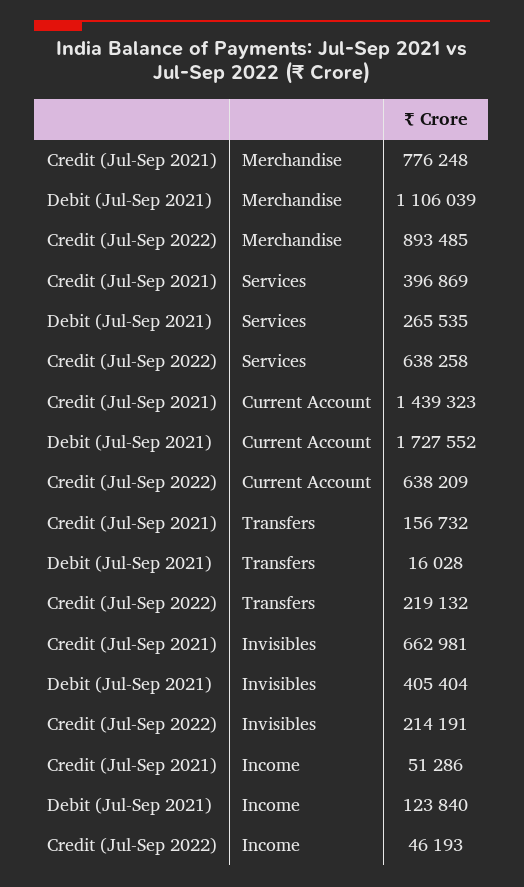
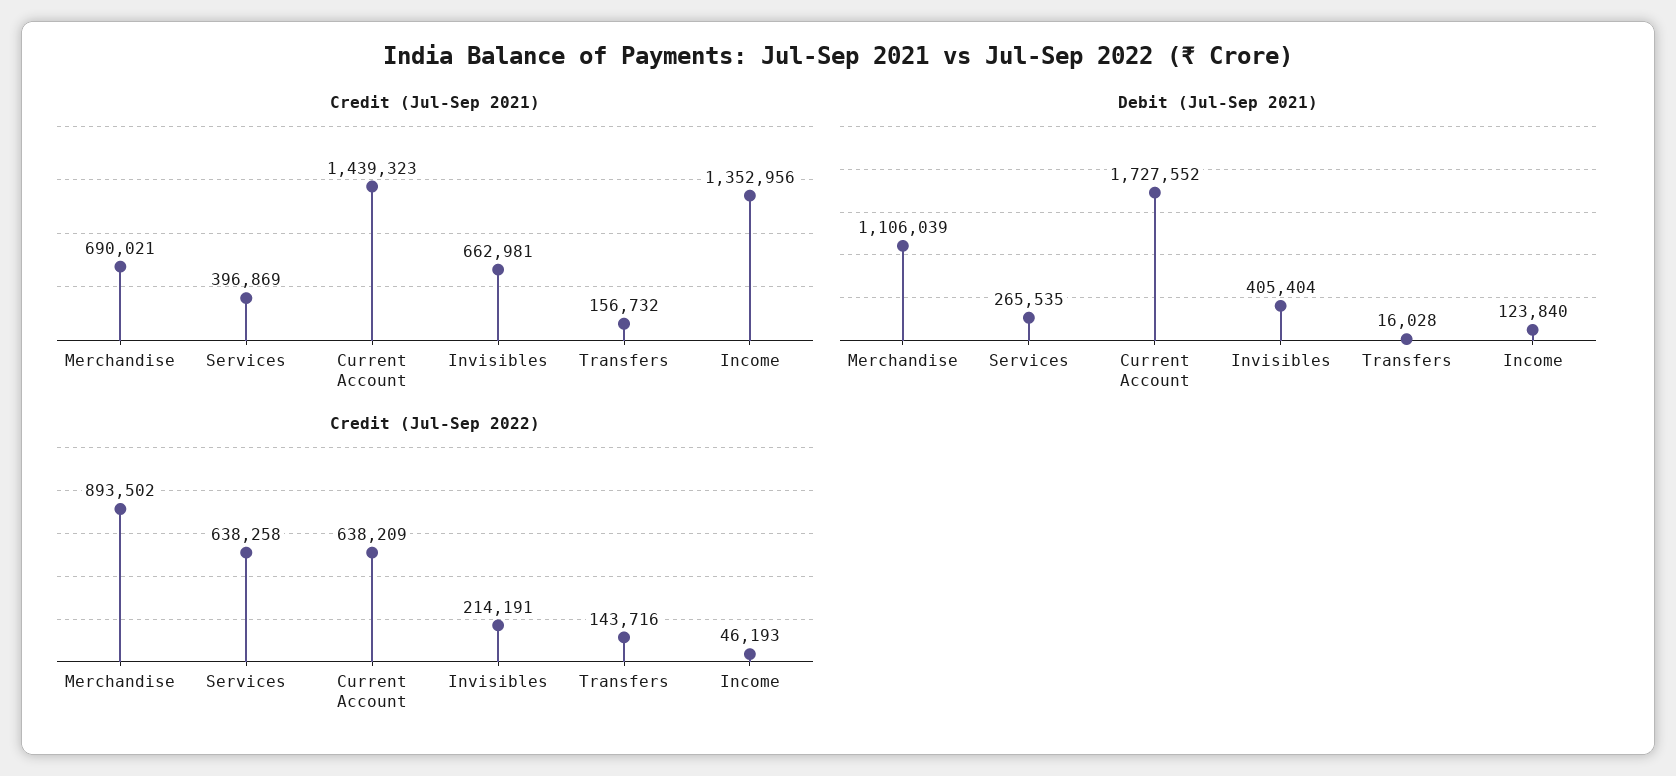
  {
    "Credit (Jul-Sep 2021)": {
-     "Merchandise": 776248,
+     "Merchandise": 690021,
      "Services": 396869,
      "Current Account": 1439323,
      "Transfers": 156732,
      "Invisibles": 662981,
-     "Income": 51286
+     "Income": 1352956
    },
    "Debit (Jul-Sep 2021)": {
      "Merchandise": 1106039,
      "Services": 265535,
      "Current Account": 1727552,
      "Transfers": 16028,
      "Invisibles": 405404,
      "Income": 123840
    },
    "Credit (Jul-Sep 2022)": {
-     "Merchandise": 893485,
+     "Merchandise": 893502,
      "Services": 638258,
      "Current Account": 638209,
-     "Transfers": 219132,
+     "Transfers": 143716,
      "Invisibles": 214191,
      "Income": 46193
    }
  }

